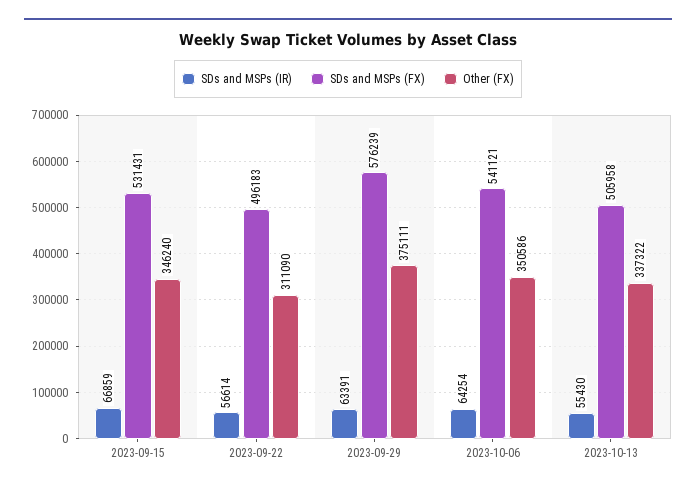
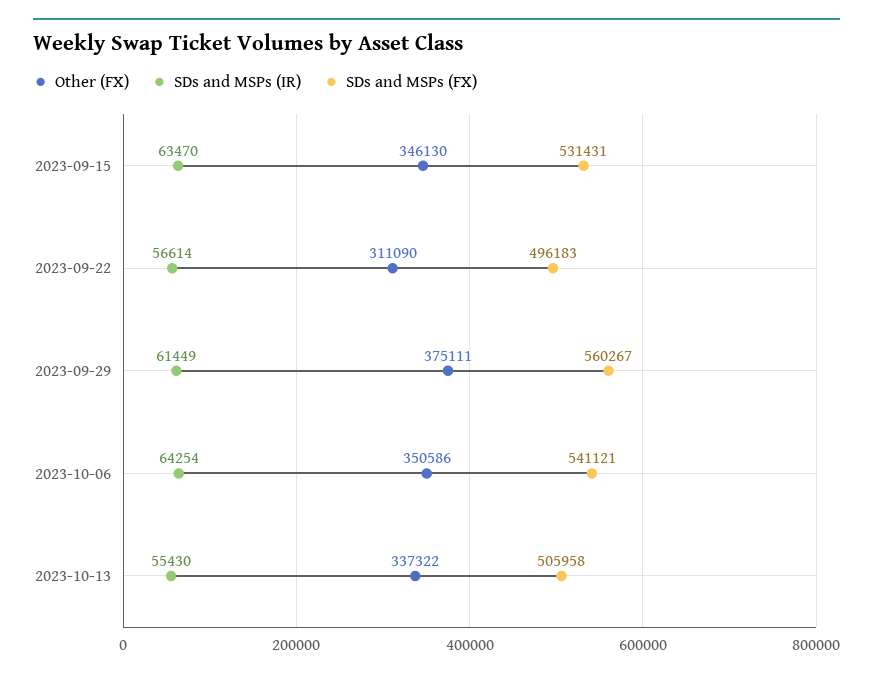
  {
    "SDs and MSPs (IR)": {
-     "2023-09-15": 66859,
+     "2023-09-15": 63470,
      "2023-09-22": 56614,
-     "2023-09-29": 63391,
+     "2023-09-29": 61449,
      "2023-10-06": 64254,
      "2023-10-13": 55430
    },
    "SDs and MSPs (FX)": {
      "2023-09-15": 531431,
      "2023-09-22": 496183,
-     "2023-09-29": 576239,
+     "2023-09-29": 560267,
      "2023-10-06": 541121,
      "2023-10-13": 505958
    },
    "Other (FX)": {
-     "2023-09-15": 346240,
+     "2023-09-15": 346130,
      "2023-09-22": 311090,
      "2023-09-29": 375111,
      "2023-10-06": 350586,
      "2023-10-13": 337322
    }
  }

